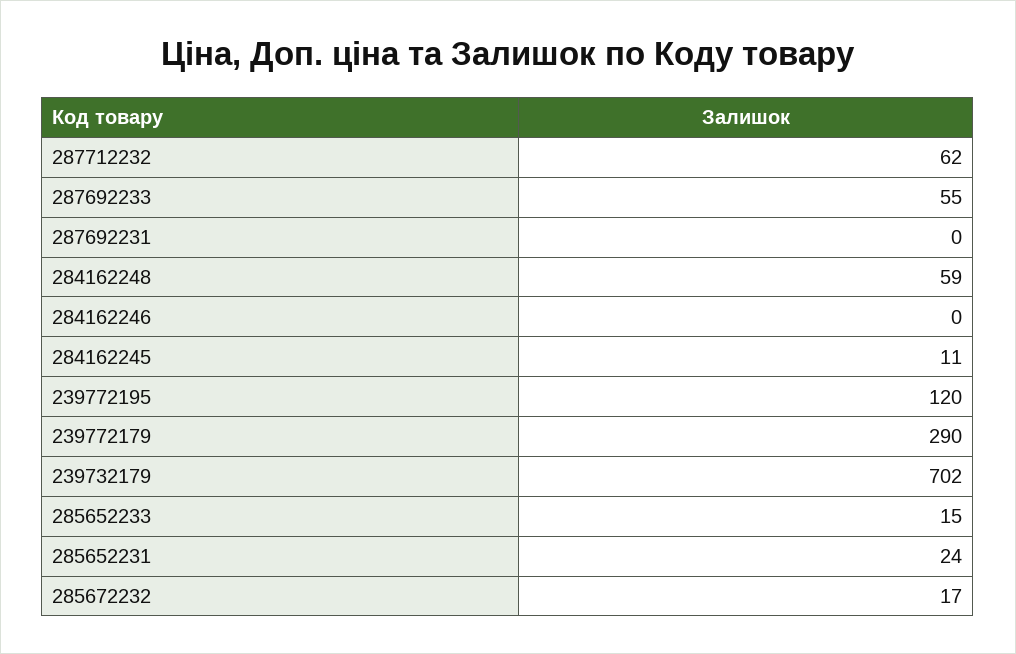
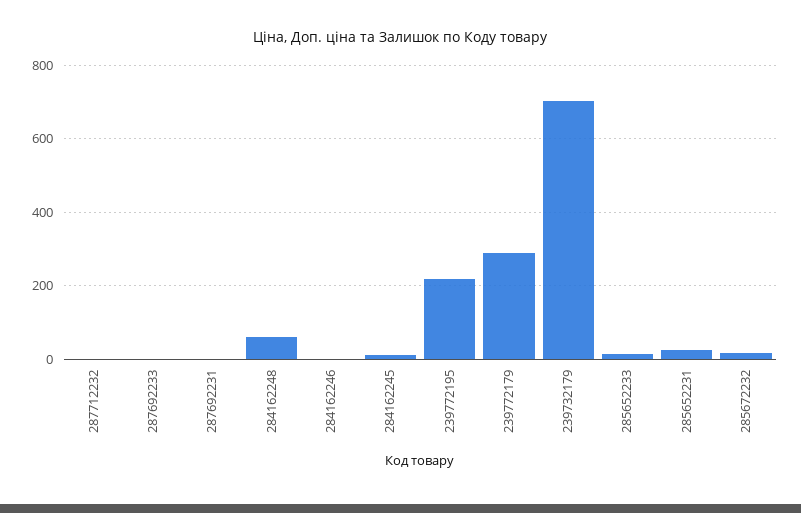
  {
-   "287712232": 62,
+   "287712232": 0,
-   "287692233": 55,
+   "287692233": 0,
    "287692231": 0,
    "284162248": 59,
    "284162246": 0,
    "284162245": 11,
-   "239772195": 120,
+   "239772195": 220,
    "239772179": 290,
    "239732179": 702,
    "285652233": 15,
    "285652231": 24,
    "285672232": 17
  }

